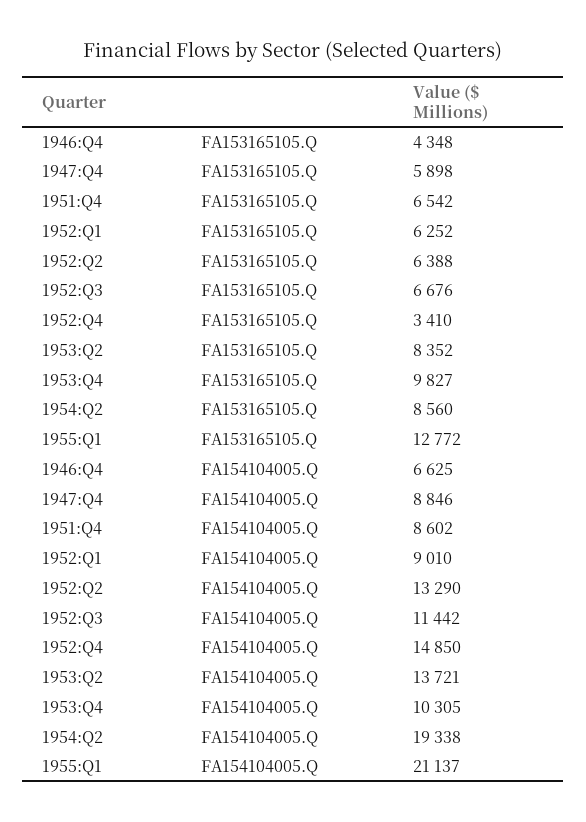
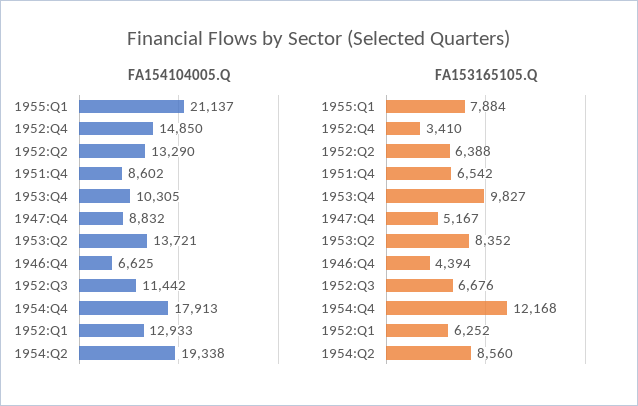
  {
    "FA153165105.Q": {
-     "1946:Q4": 4348,
+     "1946:Q4": 4394,
-     "1947:Q4": 5898,
+     "1947:Q4": 5167,
      "1951:Q4": 6542,
      "1952:Q1": 6252,
      "1952:Q2": 6388,
      "1952:Q3": 6676,
      "1952:Q4": 3410,
      "1953:Q2": 8352,
      "1953:Q4": 9827,
      "1954:Q2": 8560,
-     "1955:Q1": 12772
+     "1955:Q1": 7884,
+     "1954:Q4": 12168
    },
    "FA154104005.Q": {
      "1946:Q4": 6625,
-     "1947:Q4": 8846,
+     "1947:Q4": 8832,
      "1951:Q4": 8602,
-     "1952:Q1": 9010,
+     "1952:Q1": 12933,
      "1952:Q2": 13290,
      "1952:Q3": 11442,
      "1952:Q4": 14850,
      "1953:Q2": 13721,
      "1953:Q4": 10305,
      "1954:Q2": 19338,
-     "1955:Q1": 21137
+     "1955:Q1": 21137,
+     "1954:Q4": 17913
    }
  }

